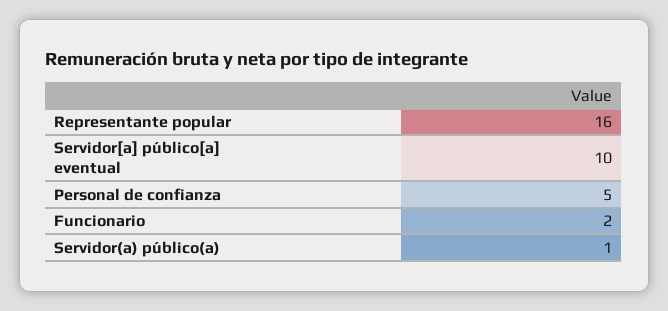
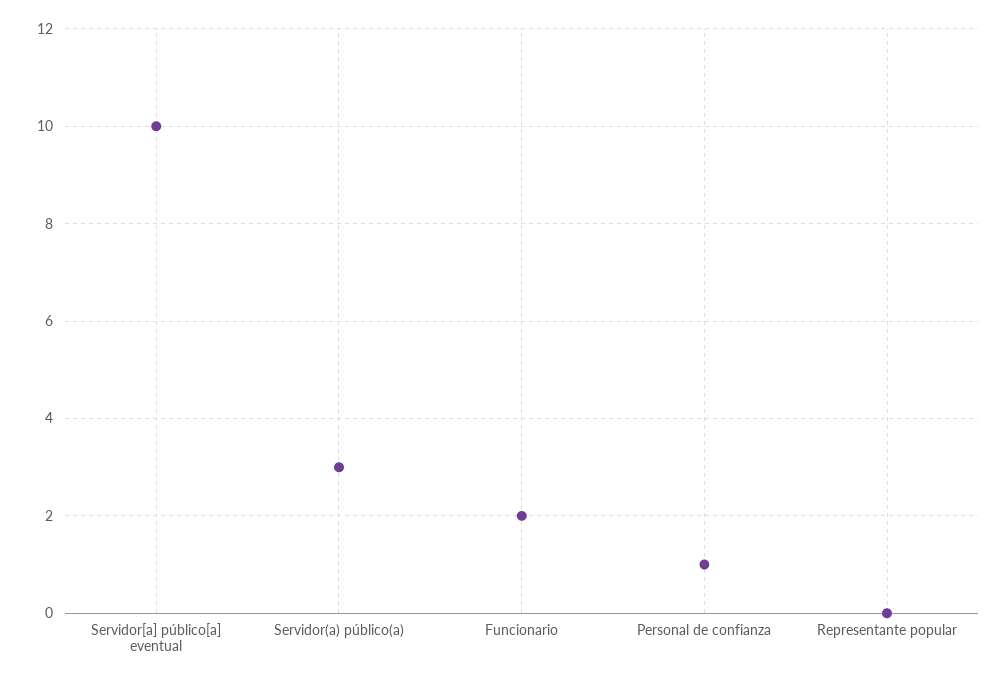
  {
-   "Representante popular": 16,
+   "Representante popular": 0,
    "Servidor[a] público[a] eventual": 10,
-   "Personal de confianza": 5,
+   "Personal de confianza": 1,
    "Funcionario": 2,
-   "Servidor(a) público(a)": 1
+   "Servidor(a) público(a)": 3
  }

